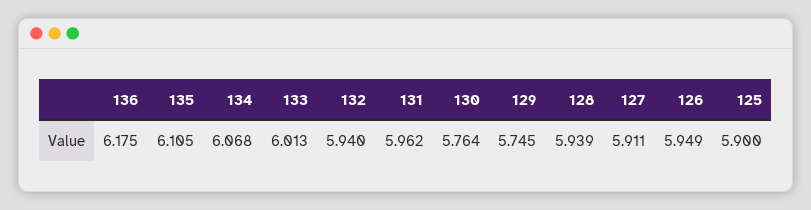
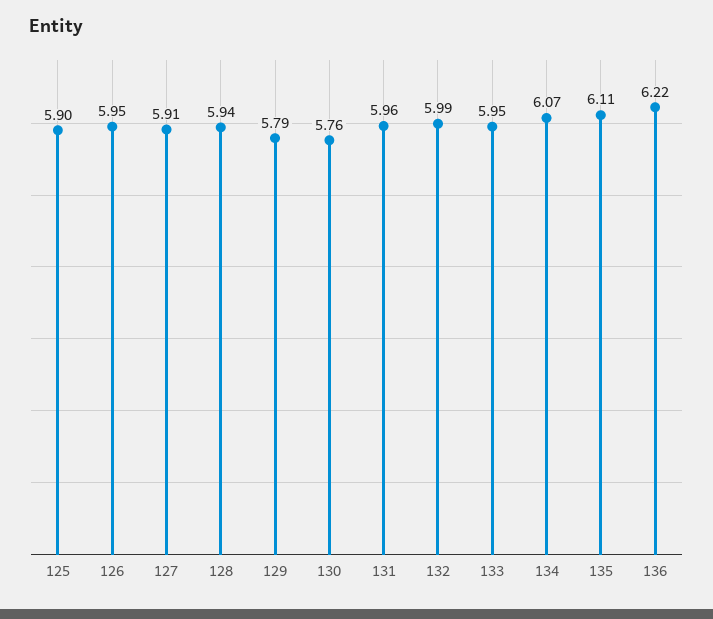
  {
-   "136": 6.175,
+   "136": 6.22,
    "135": 6.105,
    "134": 6.068,
-   "133": 6.013,
+   "133": 5.95,
-   "132": 5.94,
+   "132": 5.99,
    "131": 5.962,
    "130": 5.764,
-   "129": 5.745,
+   "129": 5.79,
    "128": 5.939,
    "127": 5.911,
    "126": 5.949,
    "125": 5.9
  }

